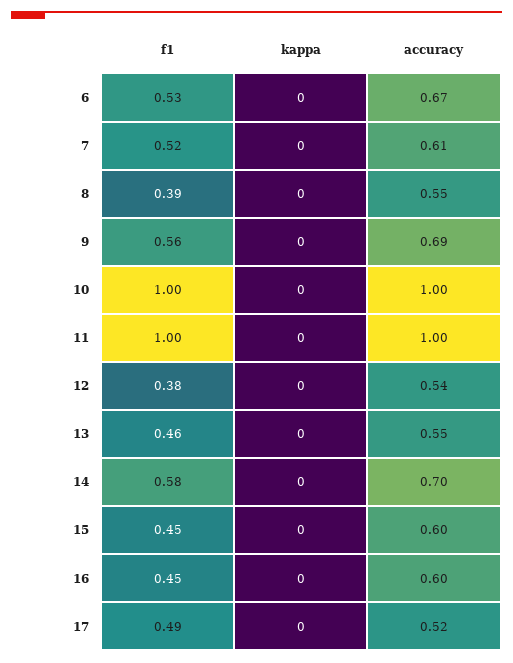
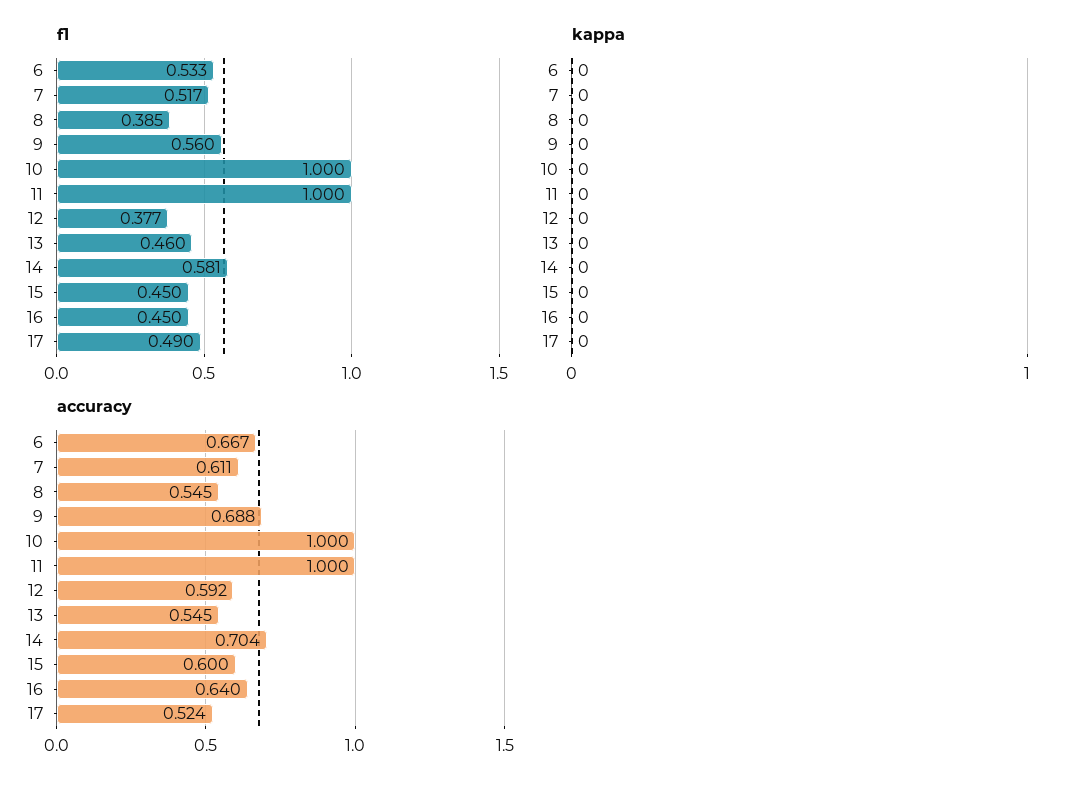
  {
    "f1": {
      "6": 0.533,
      "7": 0.517,
      "8": 0.385,
      "9": 0.56,
      "10": 1,
      "11": 1,
      "12": 0.377,
      "13": 0.46,
      "14": 0.581,
      "15": 0.45,
      "16": 0.45,
      "17": 0.49
    },
    "kappa": {
      "6": 0,
      "7": 0,
      "8": 0,
      "9": 0,
      "10": 0,
      "11": 0,
      "12": 0,
      "13": 0,
      "14": 0,
      "15": 0,
      "16": 0,
      "17": 0
    },
    "accuracy": {
      "6": 0.667,
      "7": 0.611,
      "8": 0.545,
      "9": 0.688,
      "10": 1,
      "11": 1,
-     "12": 0.54,
+     "12": 0.592,
      "13": 0.545,
      "14": 0.704,
      "15": 0.6,
-     "16": 0.6,
+     "16": 0.64,
      "17": 0.524
    }
  }

